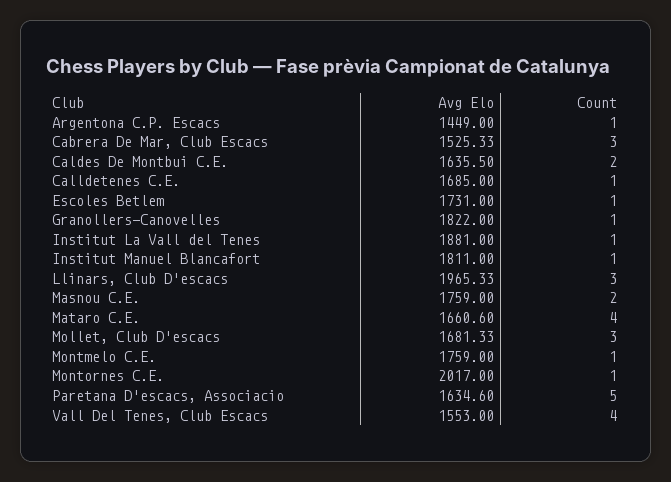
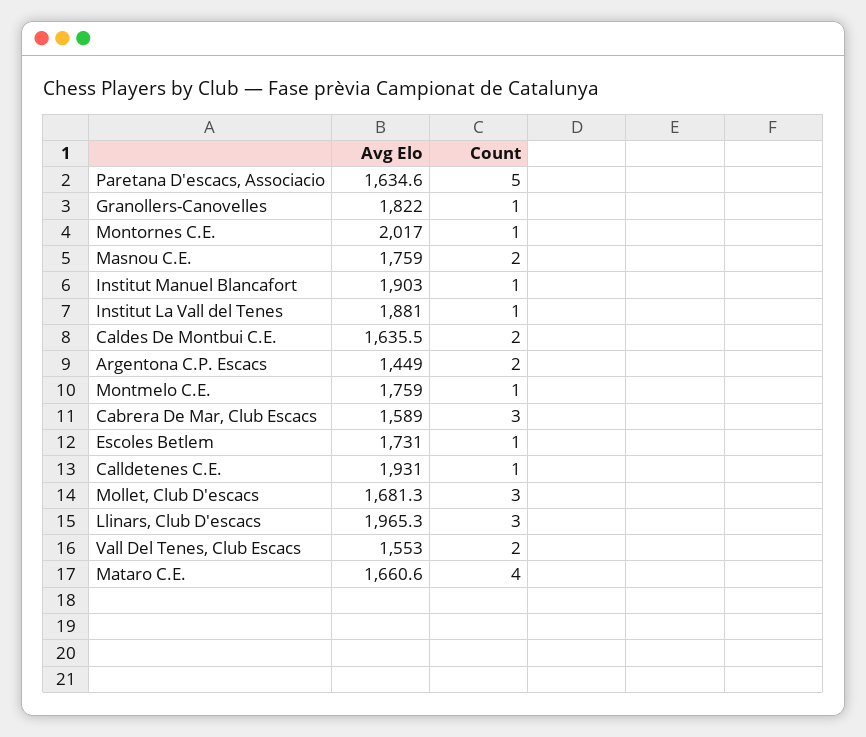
  {
    "Avg Elo": {
      "Argentona C.P. Escacs": 1449,
-     "Cabrera De Mar, Club Escacs": 1525.33,
+     "Cabrera De Mar, Club Escacs": 1589,
      "Caldes De Montbui C.E.": 1635.5,
-     "Calldetenes C.E.": 1685,
+     "Calldetenes C.E.": 1931,
      "Escoles Betlem": 1731,
      "Granollers-Canovelles": 1822,
      "Institut La Vall del Tenes": 1881,
-     "Institut Manuel Blancafort": 1811,
+     "Institut Manuel Blancafort": 1903,
      "Llinars, Club D'escacs": 1965.33,
      "Masnou C.E.": 1759,
      "Mataro C.E.": 1660.6,
      "Mollet, Club D'escacs": 1681.33,
      "Montmelo C.E.": 1759,
      "Montornes C.E.": 2017,
      "Paretana D'escacs, Associacio": 1634.6,
      "Vall Del Tenes, Club Escacs": 1553
    },
    "Count": {
-     "Argentona C.P. Escacs": 1,
+     "Argentona C.P. Escacs": 2,
      "Cabrera De Mar, Club Escacs": 3,
      "Caldes De Montbui C.E.": 2,
      "Calldetenes C.E.": 1,
      "Escoles Betlem": 1,
      "Granollers-Canovelles": 1,
      "Institut La Vall del Tenes": 1,
      "Institut Manuel Blancafort": 1,
      "Llinars, Club D'escacs": 3,
      "Masnou C.E.": 2,
      "Mataro C.E.": 4,
      "Mollet, Club D'escacs": 3,
      "Montmelo C.E.": 1,
      "Montornes C.E.": 1,
      "Paretana D'escacs, Associacio": 5,
-     "Vall Del Tenes, Club Escacs": 4
+     "Vall Del Tenes, Club Escacs": 2
    }
  }

